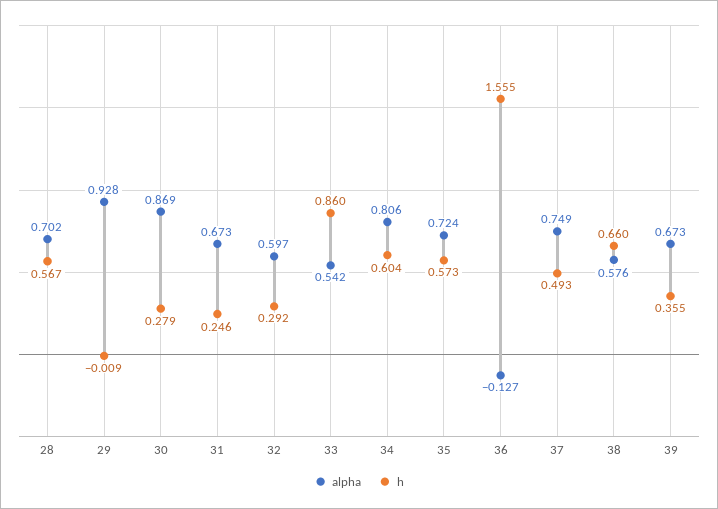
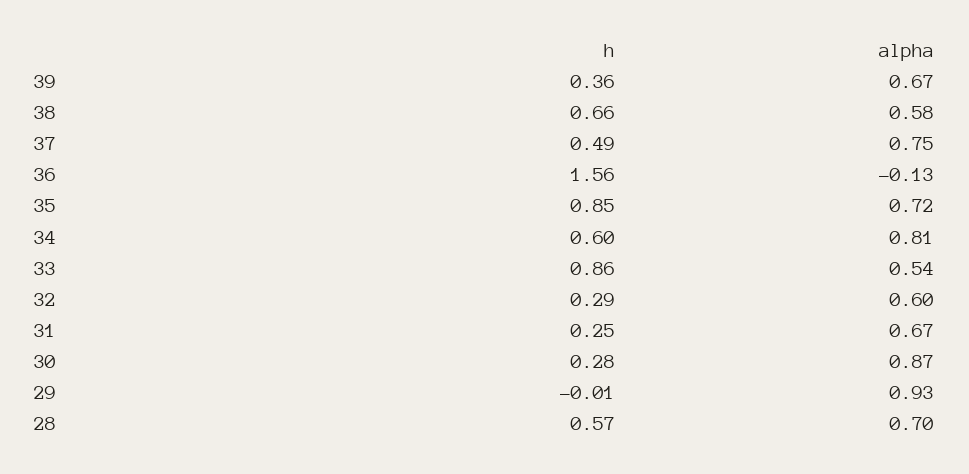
  {
    "alpha": {
      "28": 0.702,
      "29": 0.928,
      "30": 0.869,
      "31": 0.673,
      "32": 0.597,
      "33": 0.542,
      "34": 0.806,
      "35": 0.724,
      "36": -0.127,
      "37": 0.749,
      "38": 0.576,
      "39": 0.673
    },
    "h": {
      "28": 0.567,
      "29": -0.009,
      "30": 0.279,
      "31": 0.246,
      "32": 0.292,
      "33": 0.86,
      "34": 0.604,
-     "35": 0.573,
+     "35": 0.85,
      "36": 1.555,
      "37": 0.493,
      "38": 0.66,
      "39": 0.355
    }
  }

